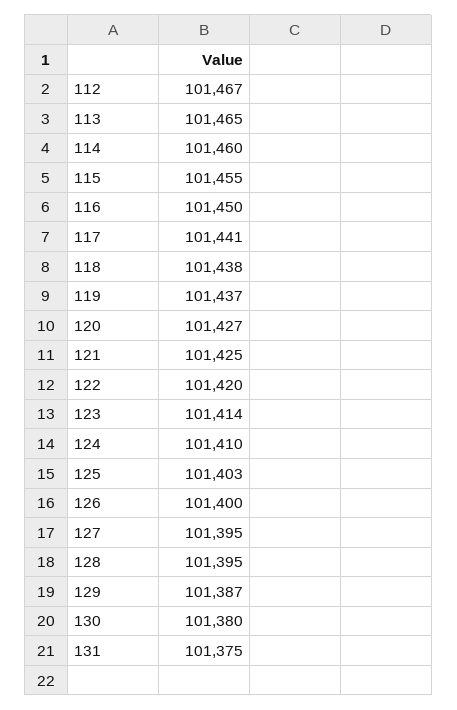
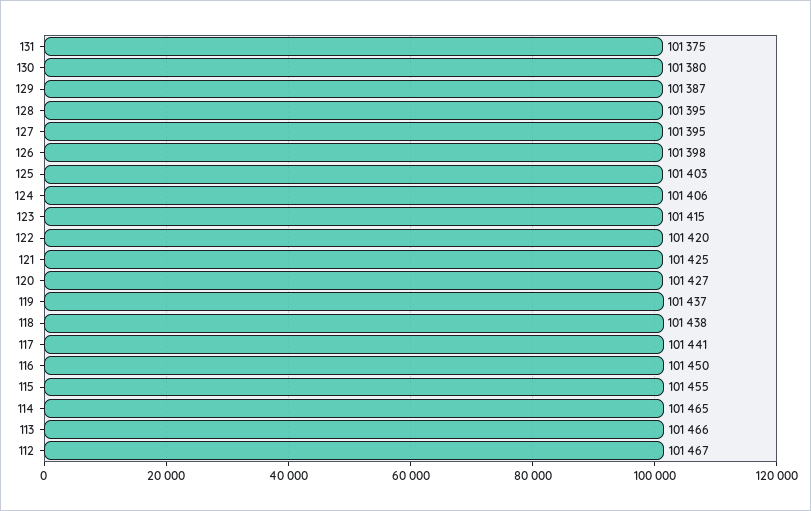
  {
    "112": 101467,
-   "113": 101465,
+   "113": 101466,
-   "114": 101460,
+   "114": 101465,
    "115": 101455,
    "116": 101450,
    "117": 101441,
    "118": 101438,
    "119": 101437,
    "120": 101427,
    "121": 101425,
    "122": 101420,
-   "123": 101414,
+   "123": 101415,
-   "124": 101410,
+   "124": 101406,
    "125": 101403,
-   "126": 101400,
+   "126": 101398,
    "127": 101395,
    "128": 101395,
    "129": 101387,
    "130": 101380,
    "131": 101375
  }

